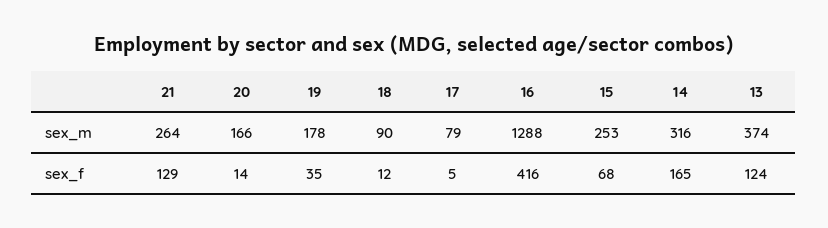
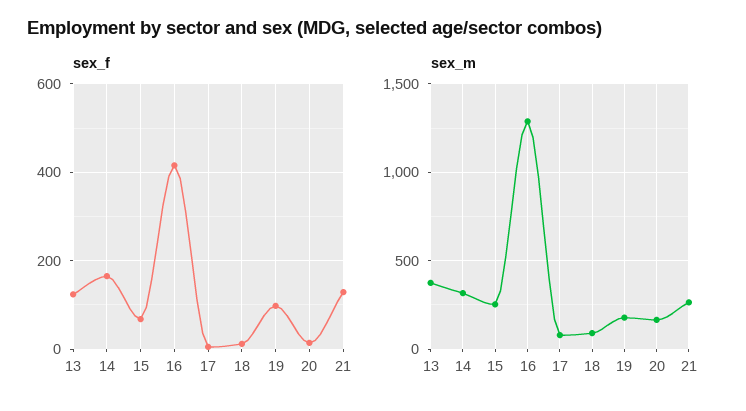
  {
    "sex_m": {
      "21": 264,
      "20": 166,
      "19": 178,
      "18": 90,
      "17": 79,
      "16": 1288,
      "15": 253,
      "14": 316,
      "13": 374
    },
    "sex_f": {
      "21": 129,
      "20": 14,
-     "19": 35,
+     "19": 100,
      "18": 12,
      "17": 5,
      "16": 416,
      "15": 68,
      "14": 165,
      "13": 124
    }
  }

